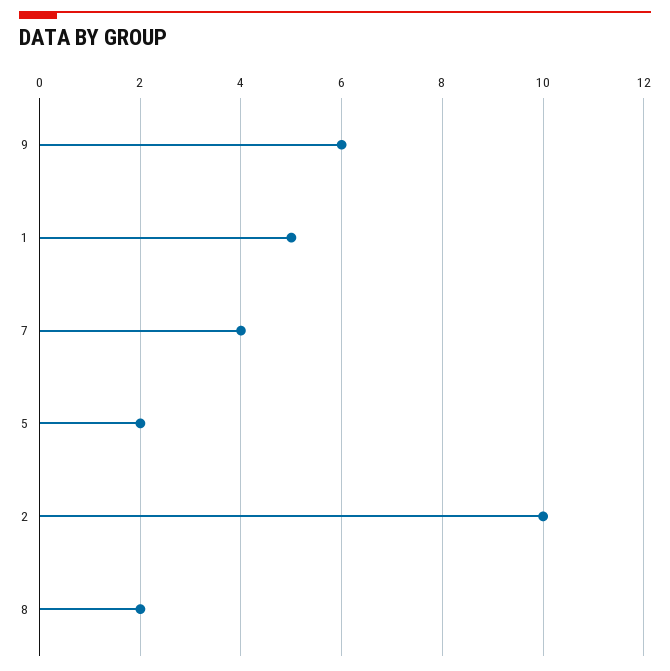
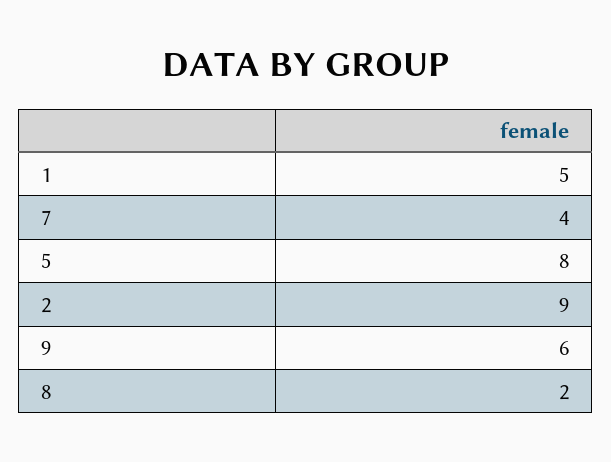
  {
    "9": 6,
    "1": 5,
    "7": 4,
-   "5": 2,
+   "5": 8,
-   "2": 10,
+   "2": 9,
    "8": 2
  }

